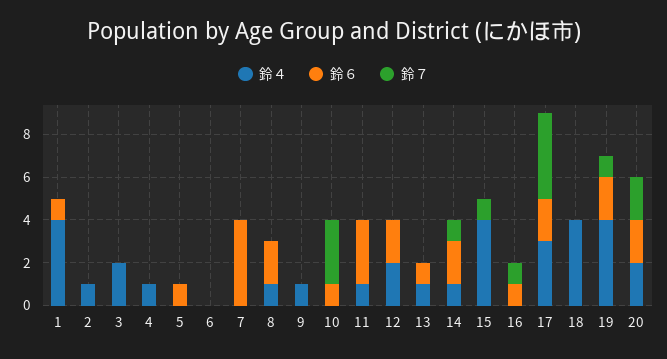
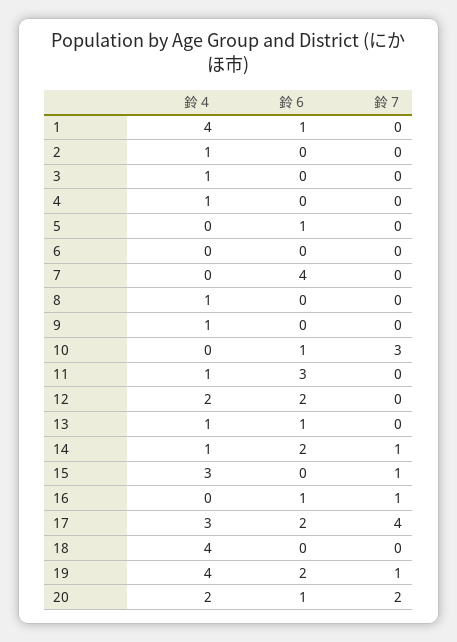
  {
    "鈴４": {
      "1": 4,
      "2": 1,
-     "3": 2,
+     "3": 1,
      "4": 1,
      "5": 0,
      "6": 0,
      "7": 0,
      "8": 1,
      "9": 1,
      "10": 0,
      "11": 1,
      "12": 2,
      "13": 1,
      "14": 1,
-     "15": 4,
+     "15": 3,
      "16": 0,
      "17": 3,
      "18": 4,
      "19": 4,
      "20": 2
    },
    "鈴６": {
      "1": 1,
      "2": 0,
      "3": 0,
      "4": 0,
      "5": 1,
      "6": 0,
      "7": 4,
-     "8": 2,
+     "8": 0,
      "9": 0,
      "10": 1,
      "11": 3,
      "12": 2,
      "13": 1,
      "14": 2,
      "15": 0,
      "16": 1,
      "17": 2,
      "18": 0,
      "19": 2,
-     "20": 2
+     "20": 1
    },
    "鈴７": {
      "1": 0,
      "2": 0,
      "3": 0,
      "4": 0,
      "5": 0,
      "6": 0,
      "7": 0,
      "8": 0,
      "9": 0,
      "10": 3,
      "11": 0,
      "12": 0,
      "13": 0,
      "14": 1,
      "15": 1,
      "16": 1,
      "17": 4,
      "18": 0,
      "19": 1,
      "20": 2
    }
  }

